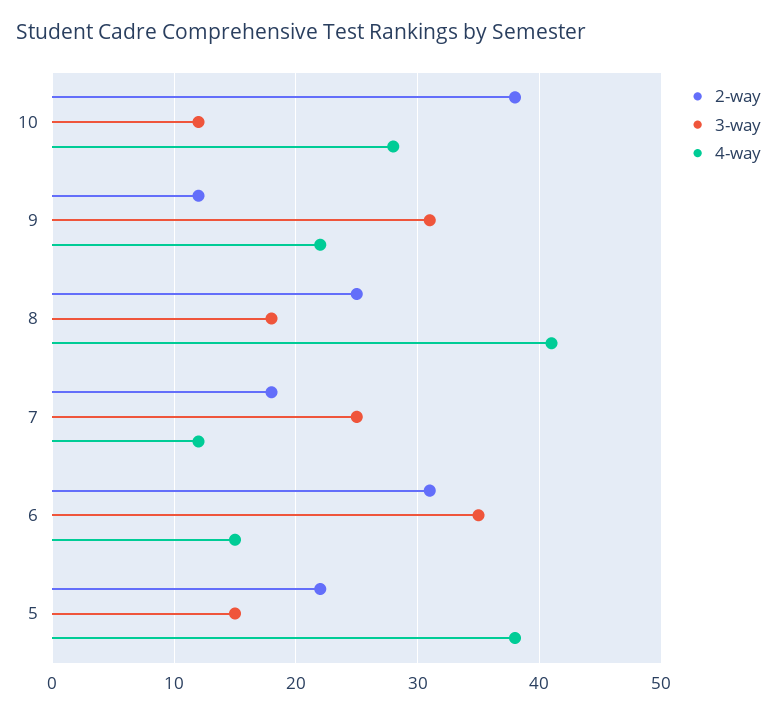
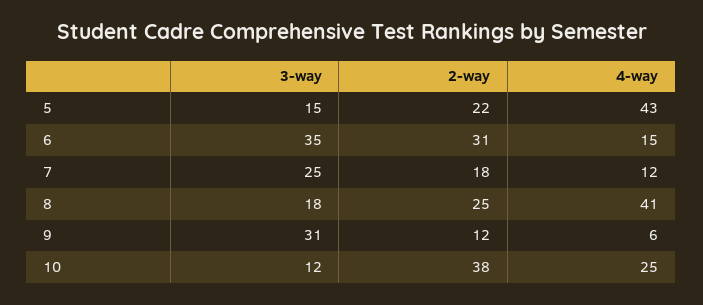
  {
    "2-way": {
      "10": 38,
      "9": 12,
      "8": 25,
      "7": 18,
      "6": 31,
      "5": 22
    },
    "3-way": {
      "10": 12,
      "9": 31,
      "8": 18,
      "7": 25,
      "6": 35,
      "5": 15
    },
    "4-way": {
-     "10": 28,
+     "10": 25,
-     "9": 22,
+     "9": 6,
      "8": 41,
      "7": 12,
      "6": 15,
-     "5": 38
+     "5": 43
    }
  }

